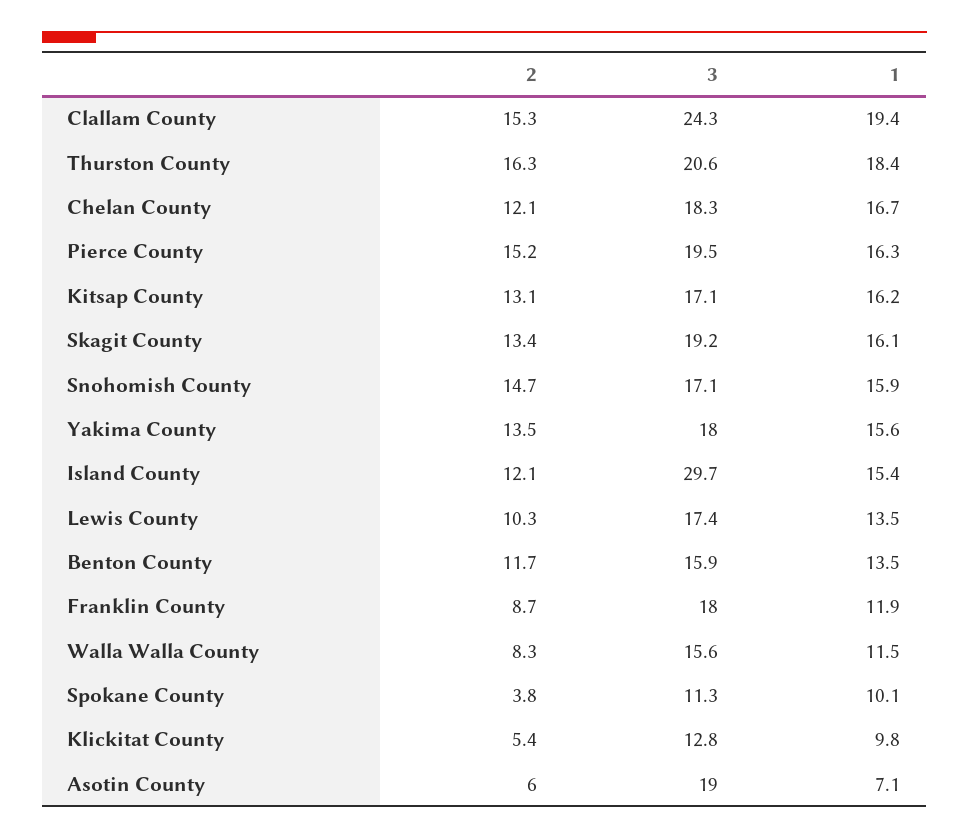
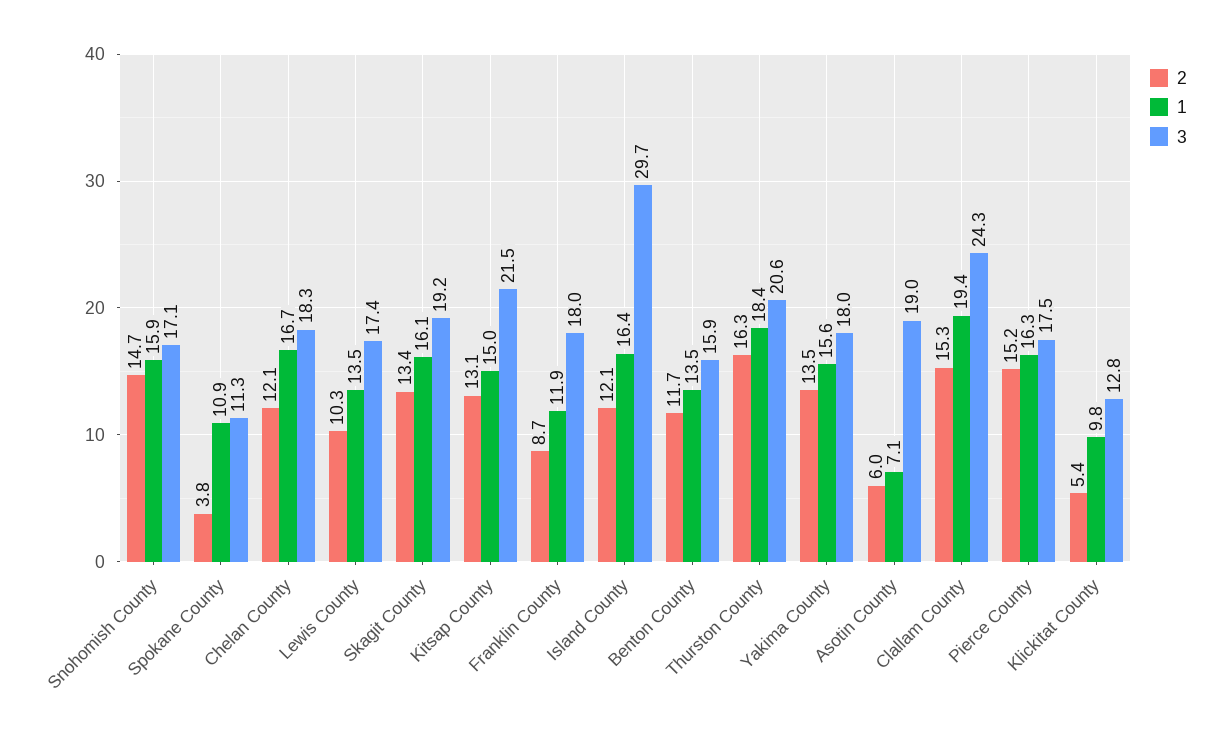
  {
    "2": {
      "Clallam County": 15.3,
      "Thurston County": 16.3,
      "Chelan County": 12.1,
      "Pierce County": 15.2,
      "Kitsap County": 13.1,
      "Skagit County": 13.4,
      "Snohomish County": 14.7,
      "Yakima County": 13.5,
      "Island County": 12.1,
      "Lewis County": 10.3,
      "Benton County": 11.7,
      "Franklin County": 8.7,
-     "Walla Walla County": 8.3,
      "Spokane County": 3.8,
      "Klickitat County": 5.4,
      "Asotin County": 6
    },
    "3": {
      "Clallam County": 24.3,
      "Thurston County": 20.6,
      "Chelan County": 18.3,
-     "Pierce County": 19.5,
+     "Pierce County": 17.5,
-     "Kitsap County": 17.1,
+     "Kitsap County": 21.5,
      "Skagit County": 19.2,
      "Snohomish County": 17.1,
      "Yakima County": 18,
      "Island County": 29.7,
      "Lewis County": 17.4,
      "Benton County": 15.9,
      "Franklin County": 18,
-     "Walla Walla County": 15.6,
      "Spokane County": 11.3,
      "Klickitat County": 12.8,
      "Asotin County": 19
    },
    "1": {
      "Clallam County": 19.4,
      "Thurston County": 18.4,
      "Chelan County": 16.7,
      "Pierce County": 16.3,
-     "Kitsap County": 16.2,
+     "Kitsap County": 15,
      "Skagit County": 16.1,
      "Snohomish County": 15.9,
      "Yakima County": 15.6,
-     "Island County": 15.4,
+     "Island County": 16.4,
      "Lewis County": 13.5,
      "Benton County": 13.5,
      "Franklin County": 11.9,
-     "Walla Walla County": 11.5,
-     "Spokane County": 10.1,
+     "Spokane County": 10.9,
      "Klickitat County": 9.8,
      "Asotin County": 7.1
    }
  }

